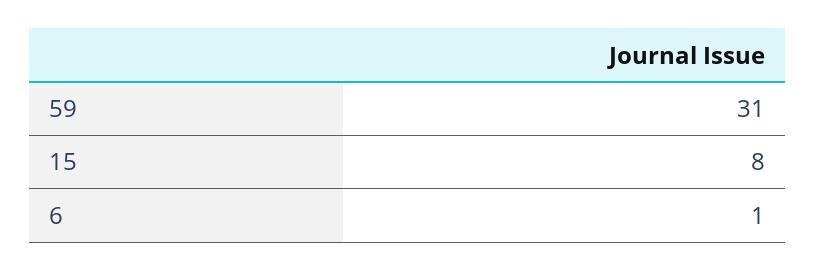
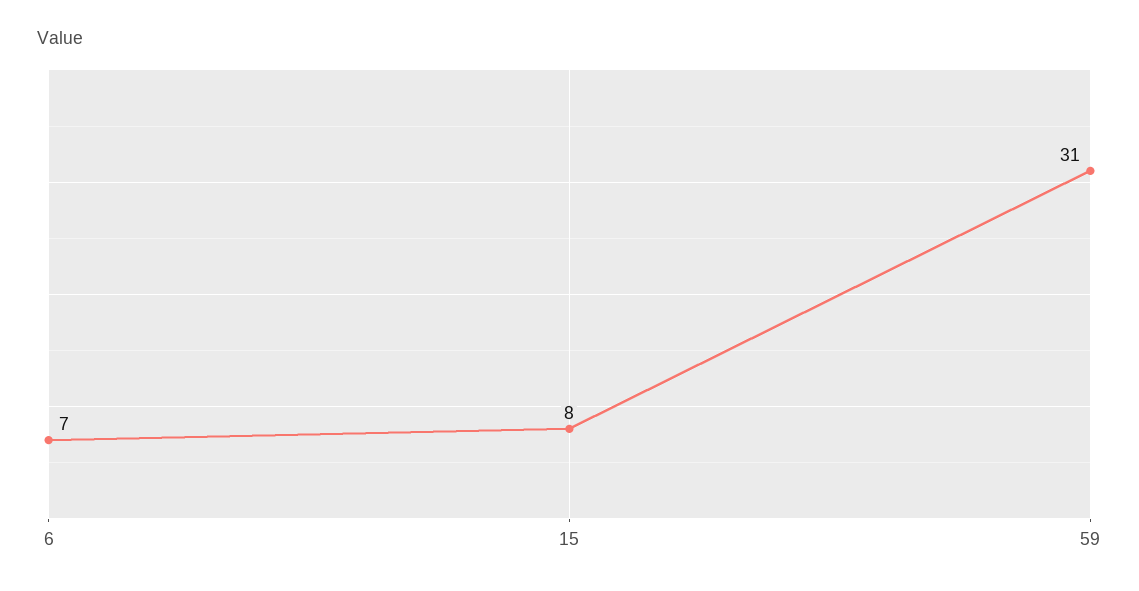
  {
    "59": 31,
    "15": 8,
-   "6": 1
+   "6": 7
  }

